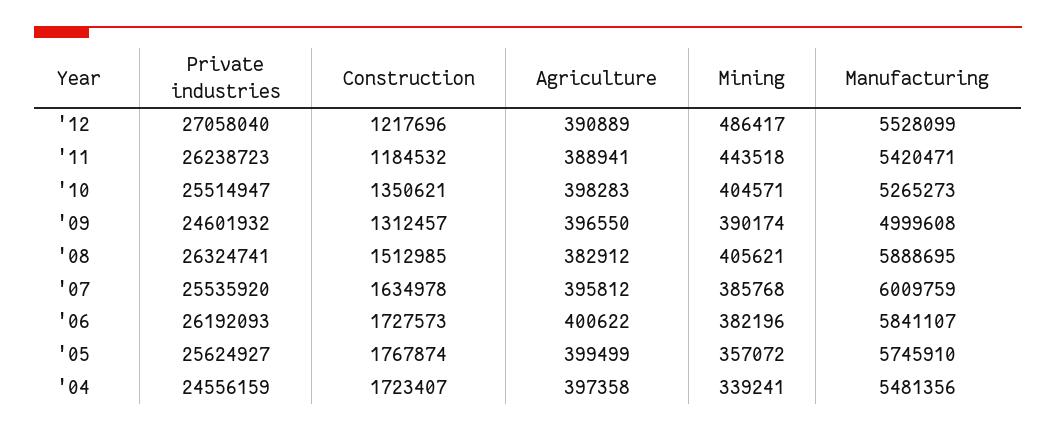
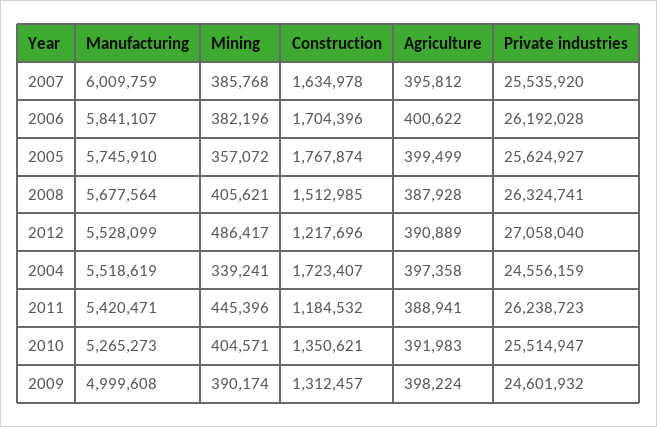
  {
    "Private industries": {
      "'12": 27058040,
      "'11": 26238723,
      "'10": 25514947,
      "'09": 24601932,
      "'08": 26324741,
      "'07": 25535920,
-     "'06": 26192093,
+     "'06": 26192028,
      "'05": 25624927,
      "'04": 24556159
    },
    "Construction": {
      "'12": 1217696,
      "'11": 1184532,
      "'10": 1350621,
      "'09": 1312457,
      "'08": 1512985,
      "'07": 1634978,
-     "'06": 1727573,
+     "'06": 1704396,
      "'05": 1767874,
      "'04": 1723407
    },
    "Agriculture": {
      "'12": 390889,
      "'11": 388941,
-     "'10": 398283,
+     "'10": 391983,
-     "'09": 396550,
+     "'09": 398224,
-     "'08": 382912,
+     "'08": 387928,
      "'07": 395812,
      "'06": 400622,
      "'05": 399499,
      "'04": 397358
    },
    "Mining": {
      "'12": 486417,
-     "'11": 443518,
+     "'11": 445396,
      "'10": 404571,
      "'09": 390174,
      "'08": 405621,
      "'07": 385768,
      "'06": 382196,
      "'05": 357072,
      "'04": 339241
    },
    "Manufacturing": {
      "'12": 5528099,
      "'11": 5420471,
      "'10": 5265273,
      "'09": 4999608,
-     "'08": 5888695,
+     "'08": 5677564,
      "'07": 6009759,
      "'06": 5841107,
      "'05": 5745910,
-     "'04": 5481356
+     "'04": 5518619
    }
  }

